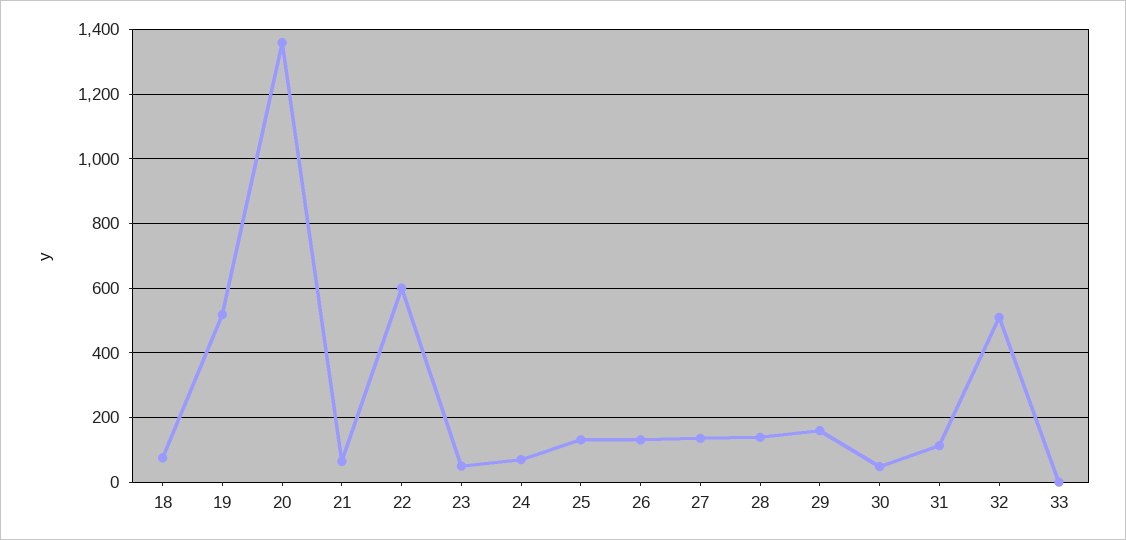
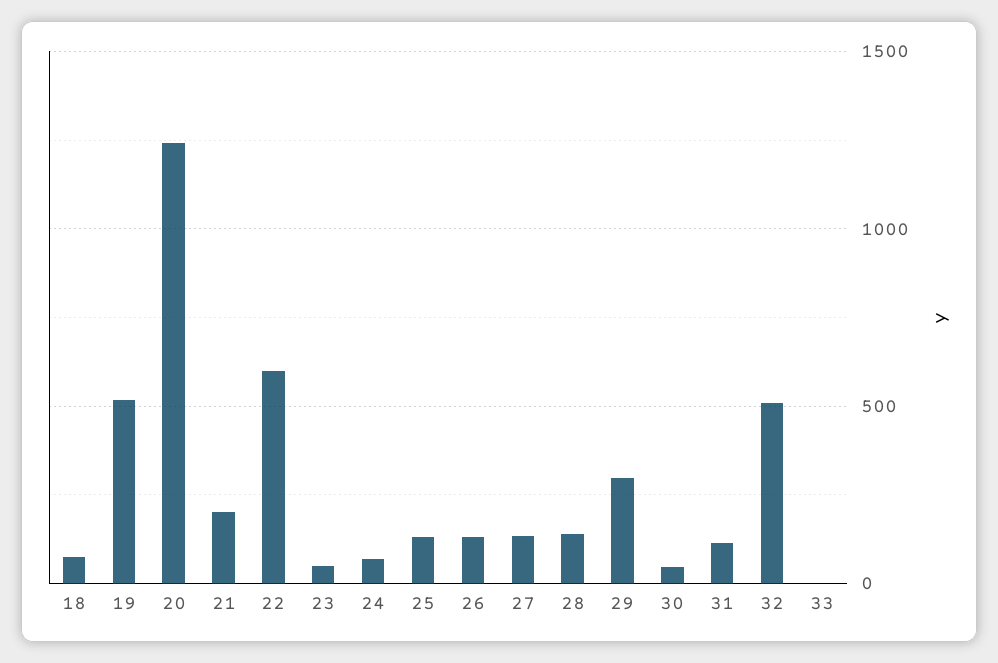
  {
    "18": 80,
    "19": 520,
-   "20": 1360,
+   "20": 1250,
-   "21": 60,
+   "21": 200,
    "22": 600,
    "23": 60,
    "24": 80,
    "25": 140,
    "26": 140,
    "27": 140,
    "28": 140,
-   "29": 160,
+   "29": 300,
    "30": 40,
    "31": 120,
    "32": 520,
    "33": 0
  }

